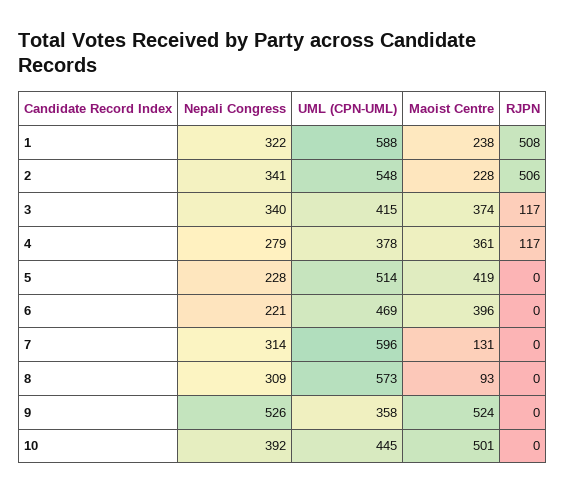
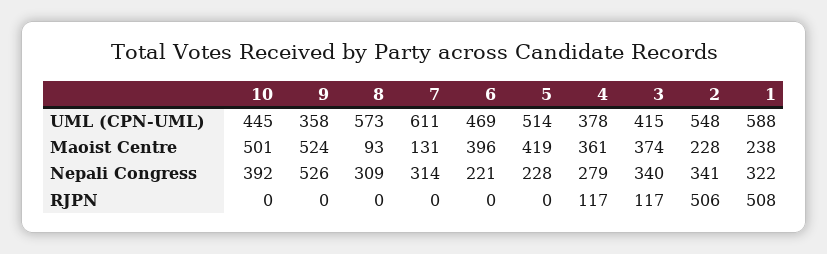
  {
    "Nepali Congress": {
      "1": 322,
      "2": 341,
      "3": 340,
      "4": 279,
      "5": 228,
      "6": 221,
      "7": 314,
      "8": 309,
      "9": 526,
      "10": 392
    },
    "UML (CPN-UML)": {
      "1": 588,
      "2": 548,
      "3": 415,
      "4": 378,
      "5": 514,
      "6": 469,
-     "7": 596,
+     "7": 611,
      "8": 573,
      "9": 358,
      "10": 445
    },
    "Maoist Centre": {
      "1": 238,
      "2": 228,
      "3": 374,
      "4": 361,
      "5": 419,
      "6": 396,
      "7": 131,
      "8": 93,
      "9": 524,
      "10": 501
    },
    "RJPN": {
      "1": 508,
      "2": 506,
      "3": 117,
      "4": 117,
      "5": 0,
      "6": 0,
      "7": 0,
      "8": 0,
      "9": 0,
      "10": 0
    }
  }

